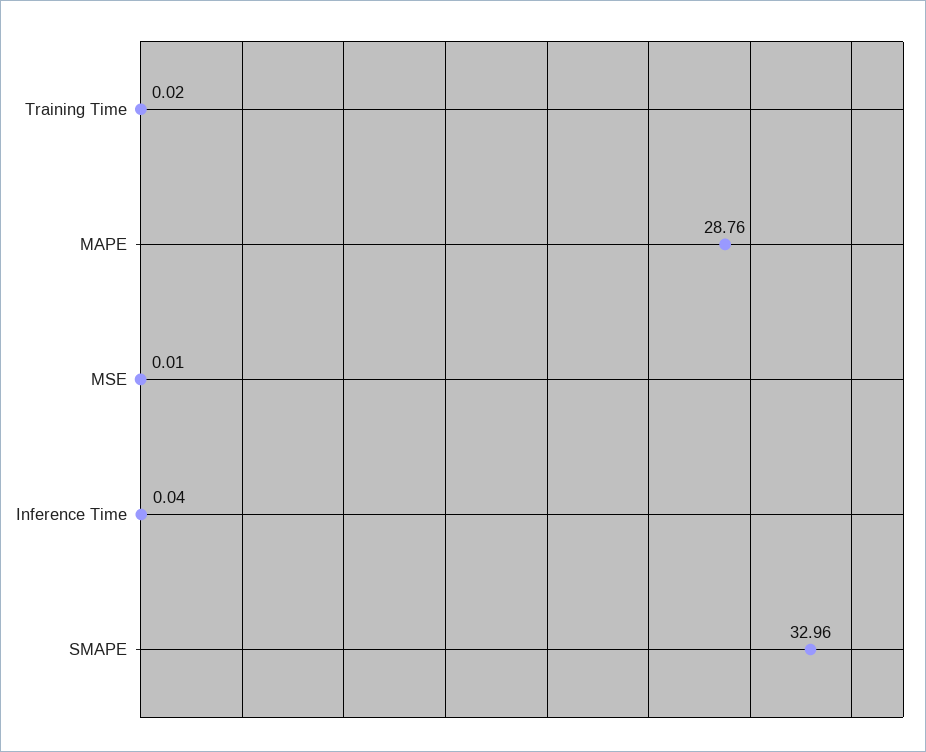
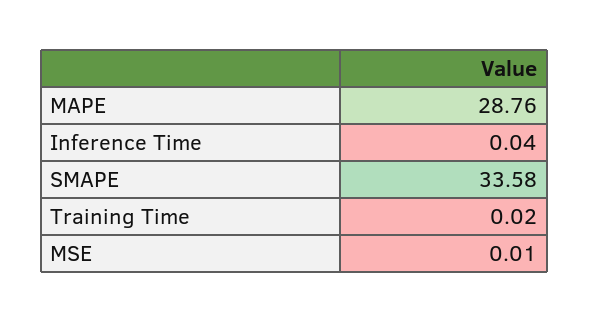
  {
    "Training Time": 0.02,
    "MAPE": 28.76,
    "MSE": 0.01,
    "Inference Time": 0.04,
-   "SMAPE": 32.96
+   "SMAPE": 33.58
  }

